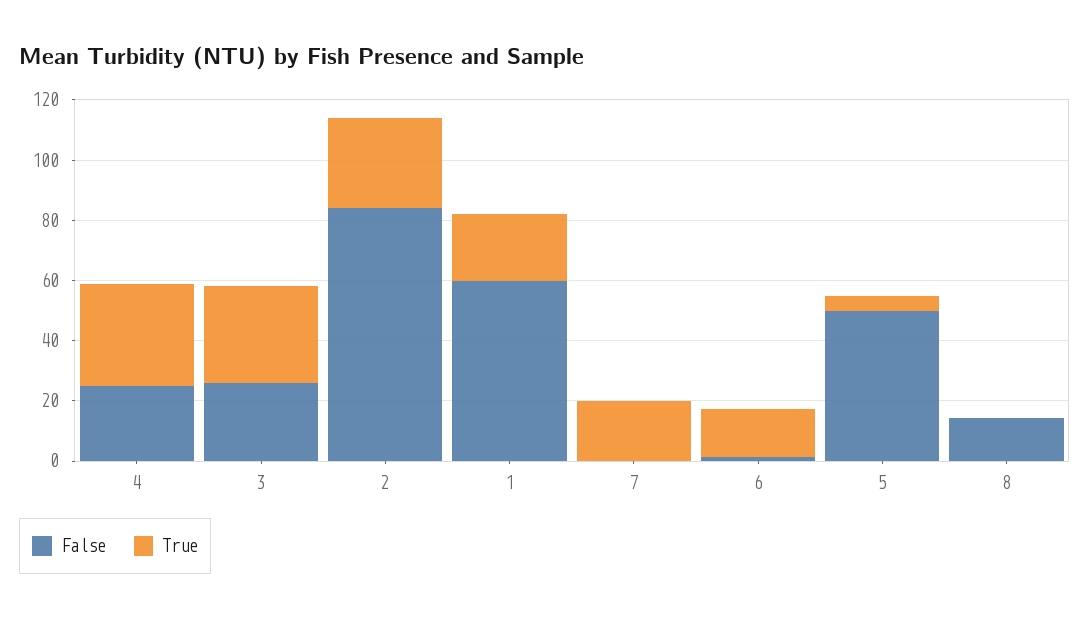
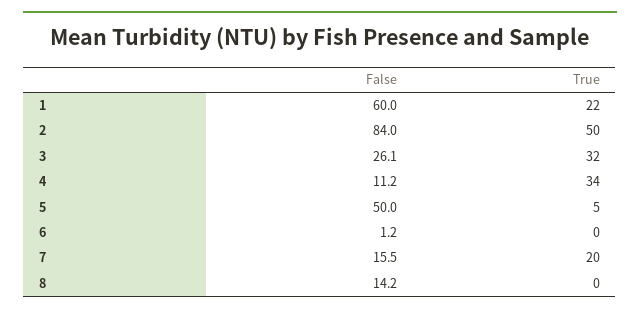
  {
    "False": {
-     "4": 25,
+     "4": 11.2,
      "3": 26.1,
      "2": 84,
      "1": 60,
-     "7": 0,
+     "7": 15.5,
      "6": 1.2,
      "5": 50,
      "8": 14.2
    },
    "True": {
      "4": 34,
      "3": 32,
-     "2": 30,
+     "2": 50,
      "1": 22,
      "7": 20,
-     "6": 15,
+     "6": 0,
      "5": 5,
      "8": 0
    }
  }

